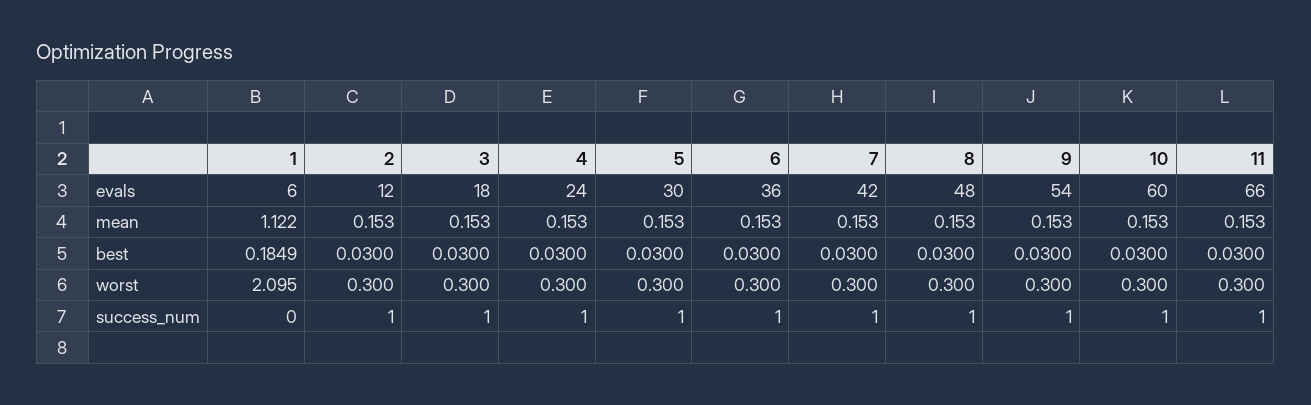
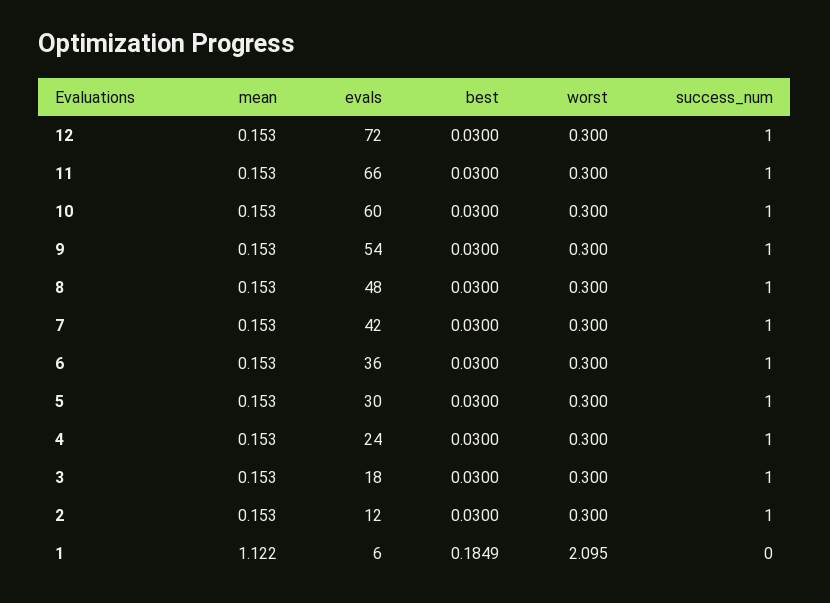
  {
    "1": {
      "evals": 6,
      "mean": 1.122,
      "best": 0.1849,
      "worst": 2.095,
      "success_num": 0
    },
    "2": {
      "evals": 12,
      "mean": 0.153,
      "best": 0.03,
      "worst": 0.3,
      "success_num": 1
    },
    "3": {
      "evals": 18,
      "mean": 0.153,
      "best": 0.03,
      "worst": 0.3,
      "success_num": 1
    },
    "4": {
      "evals": 24,
      "mean": 0.153,
      "best": 0.03,
      "worst": 0.3,
      "success_num": 1
    },
    "5": {
      "evals": 30,
      "mean": 0.153,
      "best": 0.03,
      "worst": 0.3,
      "success_num": 1
    },
    "6": {
      "evals": 36,
      "mean": 0.153,
      "best": 0.03,
      "worst": 0.3,
      "success_num": 1
    },
    "7": {
      "evals": 42,
      "mean": 0.153,
      "best": 0.03,
      "worst": 0.3,
      "success_num": 1
    },
    "8": {
      "evals": 48,
      "mean": 0.153,
      "best": 0.03,
      "worst": 0.3,
      "success_num": 1
    },
    "9": {
      "evals": 54,
      "mean": 0.153,
      "best": 0.03,
      "worst": 0.3,
      "success_num": 1
    },
    "10": {
      "evals": 60,
      "mean": 0.153,
      "best": 0.03,
      "worst": 0.3,
      "success_num": 1
    },
    "11": {
      "evals": 66,
      "mean": 0.153,
      "best": 0.03,
      "worst": 0.3,
      "success_num": 1
-   }
+   },
+   "12": {
+     "mean": 0.153,
+     "evals": 72,
+     "best": 0.03,
+     "worst": 0.3,
+     "success_num": 1
+   }
  }

